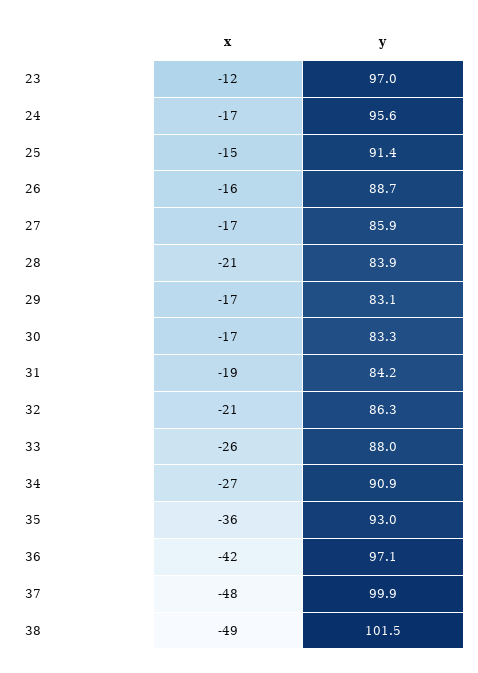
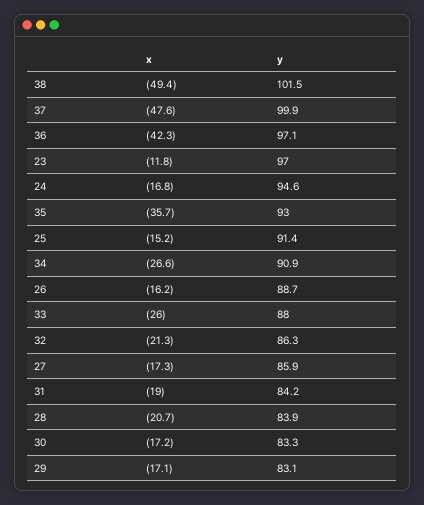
  {
    "x": {
      "23": -11.8,
      "24": -16.8,
      "25": -15.2,
      "26": -16.2,
      "27": -17.3,
      "28": -20.7,
      "29": -17.1,
      "30": -17.2,
      "31": -19,
      "32": -21.3,
      "33": -26,
      "34": -26.6,
      "35": -35.7,
      "36": -42.3,
      "37": -47.6,
      "38": -49.4
    },
    "y": {
      "23": 97,
-     "24": 95.6,
+     "24": 94.6,
      "25": 91.4,
      "26": 88.7,
      "27": 85.9,
      "28": 83.9,
      "29": 83.1,
      "30": 83.3,
      "31": 84.2,
      "32": 86.3,
      "33": 88,
      "34": 90.9,
      "35": 93,
      "36": 97.1,
      "37": 99.9,
      "38": 101.5
    }
  }

